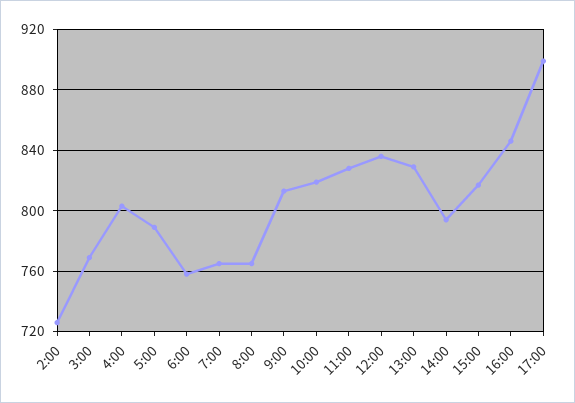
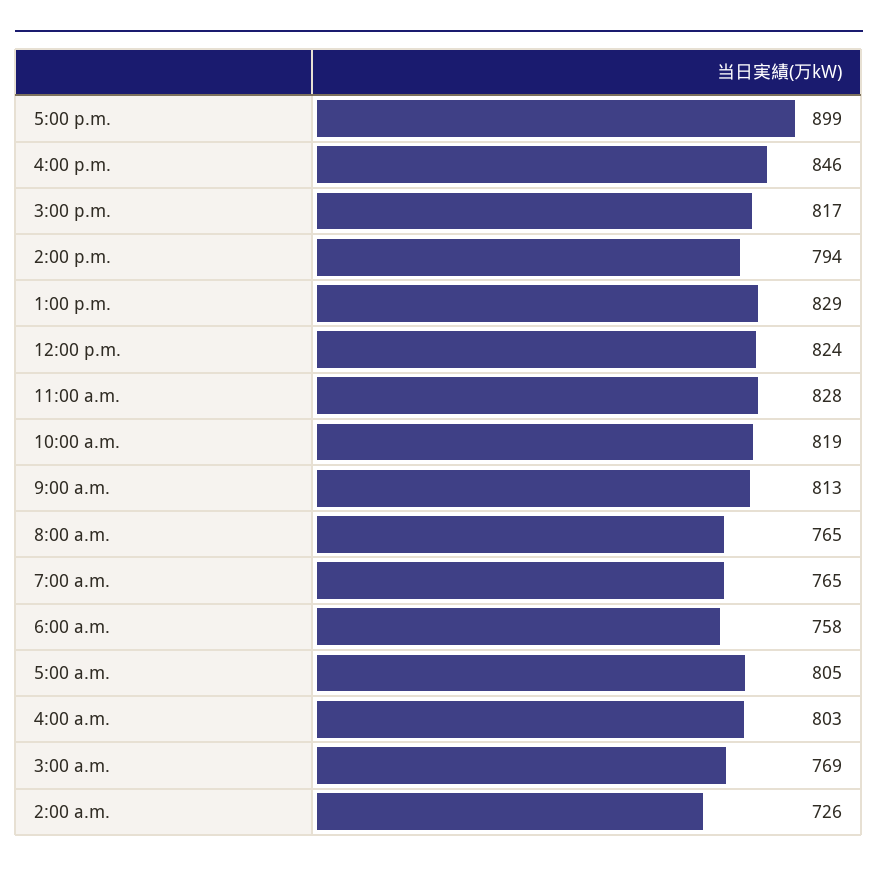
  {
    "2:00": 726,
    "3:00": 769,
    "4:00": 803,
-   "5:00": 790,
+   "5:00": 805,
    "6:00": 758,
    "7:00": 765,
    "8:00": 765,
    "9:00": 813,
    "10:00": 819,
    "11:00": 828,
-   "12:00": 835,
+   "12:00": 824,
    "13:00": 829,
    "14:00": 794,
    "15:00": 817,
    "16:00": 846,
    "17:00": 899
  }

